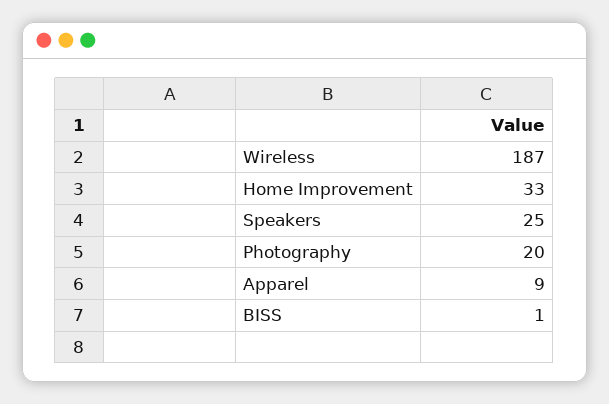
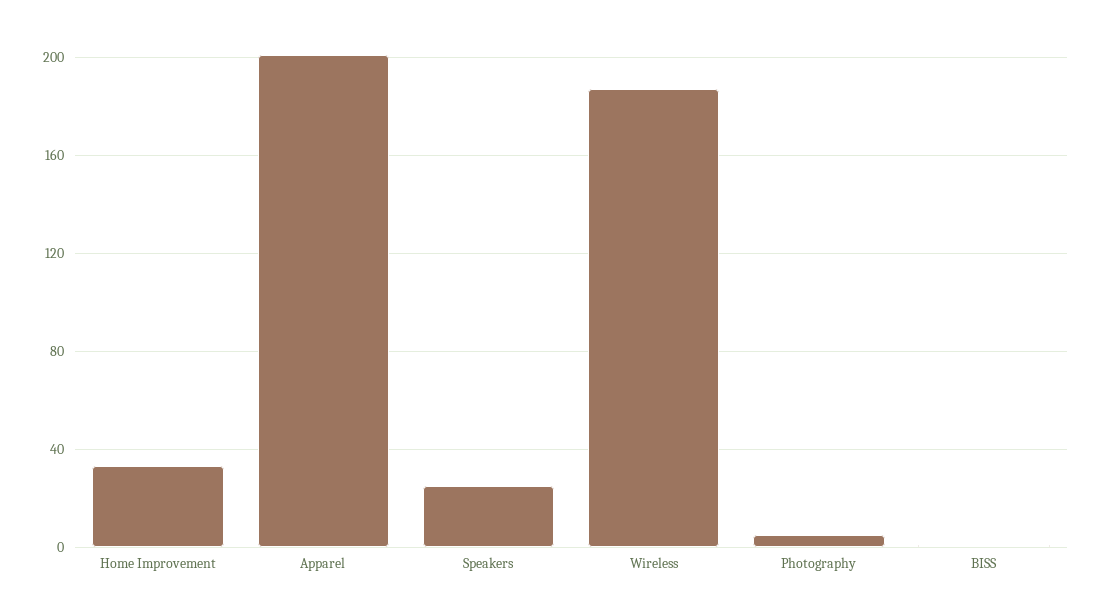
  {
    "Wireless": 187,
    "Home Improvement": 33,
    "Speakers": 25,
-   "Photography": 20,
+   "Photography": 5,
-   "Apparel": 9,
+   "Apparel": 200,
    "BISS": 1
  }

